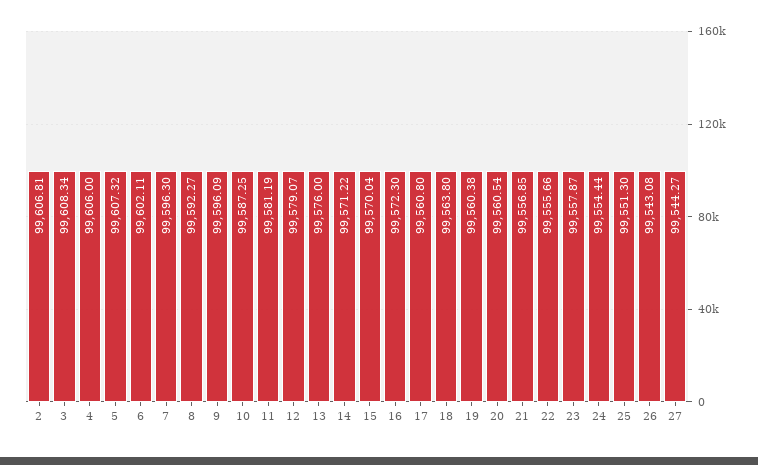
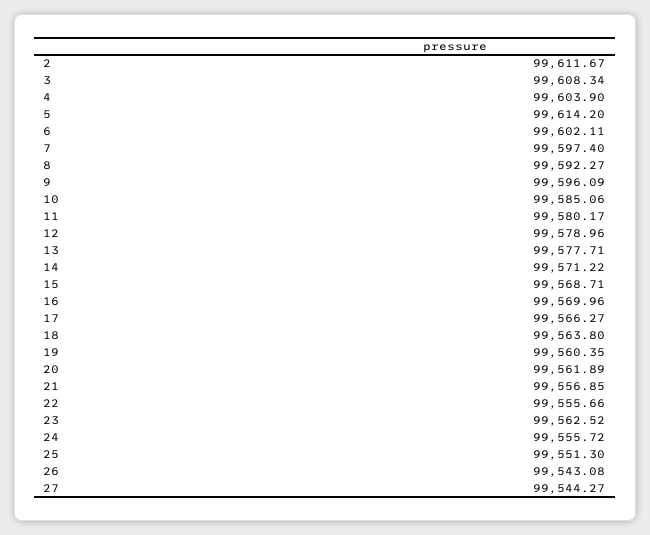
  {
-   "2": 99606.81,
+   "2": 99611.67,
    "3": 99608.34,
-   "4": 99606,
+   "4": 99603.9,
-   "5": 99607.32,
+   "5": 99614.2,
    "6": 99602.11,
-   "7": 99596.3,
+   "7": 99597.4,
    "8": 99592.27,
    "9": 99596.09,
-   "10": 99587.25,
+   "10": 99585.06,
-   "11": 99581.19,
+   "11": 99580.17,
-   "12": 99579.07,
+   "12": 99578.96,
-   "13": 99576,
+   "13": 99577.71,
    "14": 99571.22,
-   "15": 99570.04,
+   "15": 99568.71,
-   "16": 99572.3,
+   "16": 99569.96,
-   "17": 99560.8,
+   "17": 99566.27,
    "18": 99563.8,
-   "19": 99560.38,
+   "19": 99560.35,
-   "20": 99560.54,
+   "20": 99561.89,
    "21": 99556.85,
    "22": 99555.66,
-   "23": 99557.87,
+   "23": 99562.52,
-   "24": 99554.44,
+   "24": 99555.72,
    "25": 99551.3,
    "26": 99543.08,
    "27": 99544.27
  }

